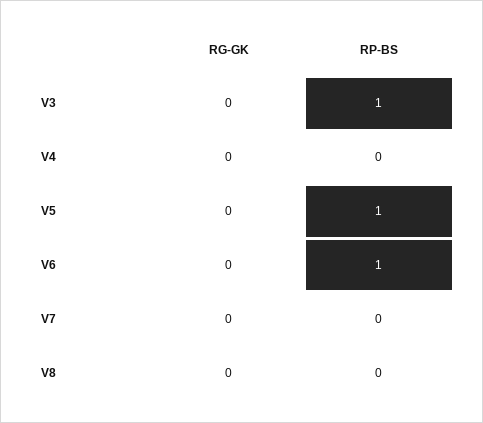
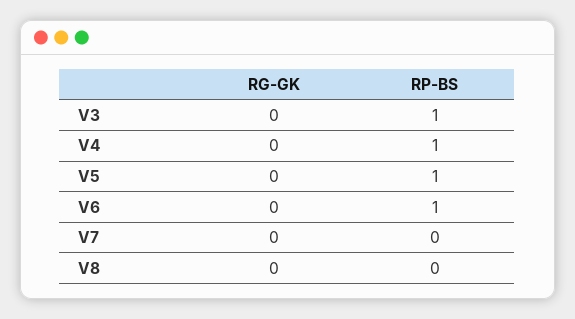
  {
    "RG-GK": {
      "V3": 0,
      "V4": 0,
      "V5": 0,
      "V6": 0,
      "V7": 0,
      "V8": 0
    },
    "RP-BS": {
      "V3": 1,
-     "V4": 0,
+     "V4": 1,
      "V5": 1,
      "V6": 1,
      "V7": 0,
      "V8": 0
    }
  }

